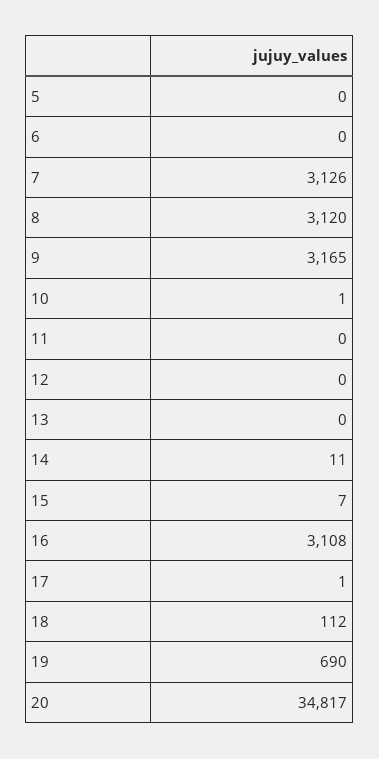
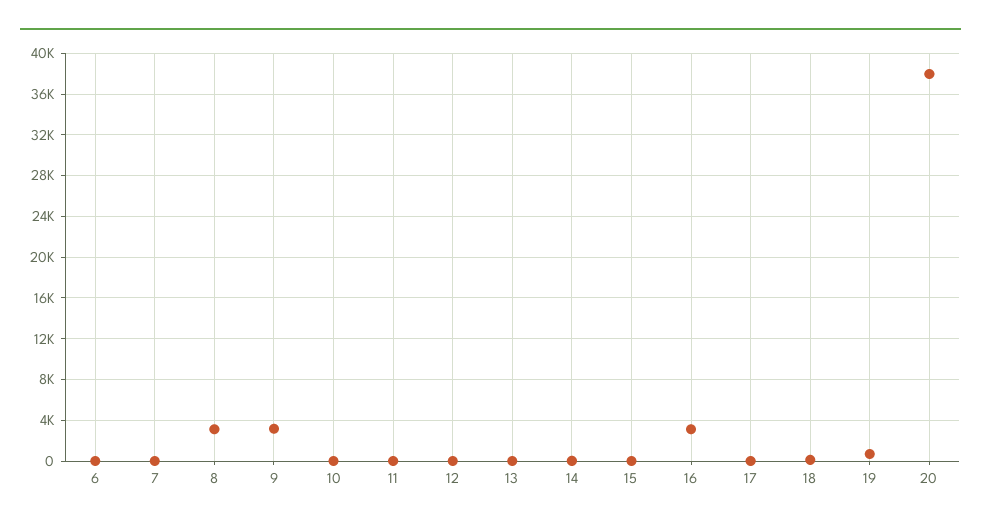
  {
-   "5": 0,
    "6": 0,
-   "7": 3126,
+   "7": 0,
    "8": 3120,
    "9": 3165,
    "10": 1,
    "11": 0,
    "12": 0,
    "13": 0,
    "14": 11,
    "15": 7,
    "16": 3108,
    "17": 1,
    "18": 112,
    "19": 690,
-   "20": 34817
+   "20": 38000
  }

